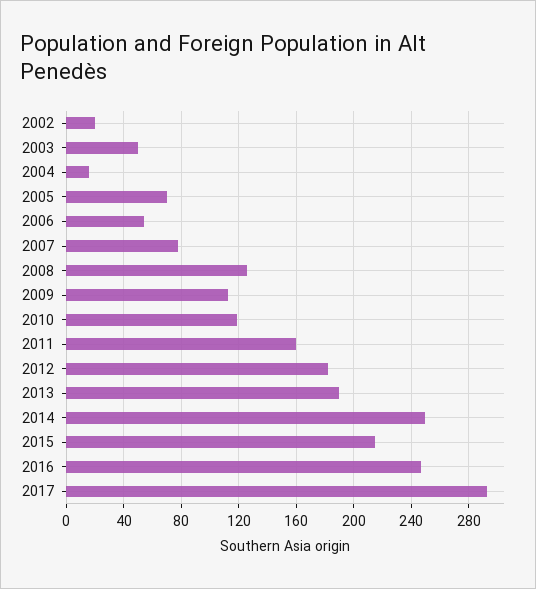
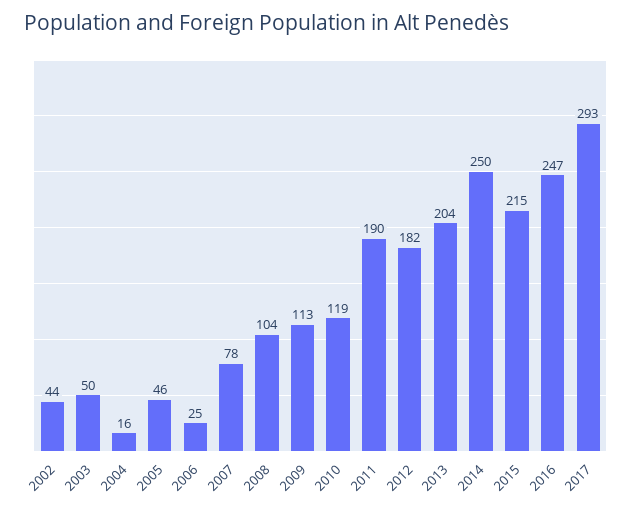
  {
-   "2002": 20,
+   "2002": 44,
    "2003": 50,
    "2004": 16,
-   "2005": 70,
+   "2005": 46,
-   "2006": 55,
+   "2006": 25,
    "2007": 78,
-   "2008": 125,
+   "2008": 104,
    "2009": 113,
    "2010": 119,
-   "2011": 160,
+   "2011": 190,
    "2012": 182,
-   "2013": 190,
+   "2013": 204,
    "2014": 250,
    "2015": 215,
    "2016": 247,
    "2017": 293
  }

